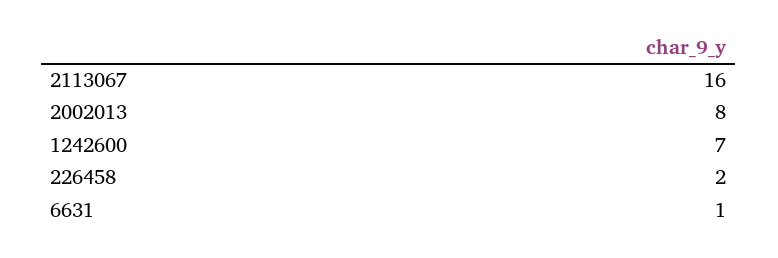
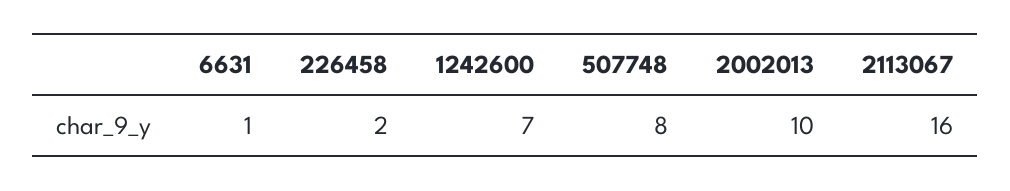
  {
    "2113067": 16,
-   "2002013": 8,
+   "2002013": 10,
    "1242600": 7,
    "226458": 2,
-   "6631": 1
+   "6631": 1,
+   "507748": 8
  }

